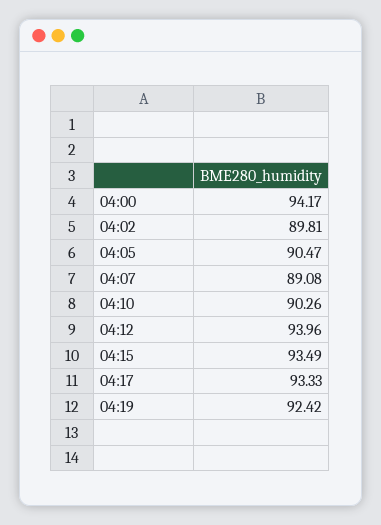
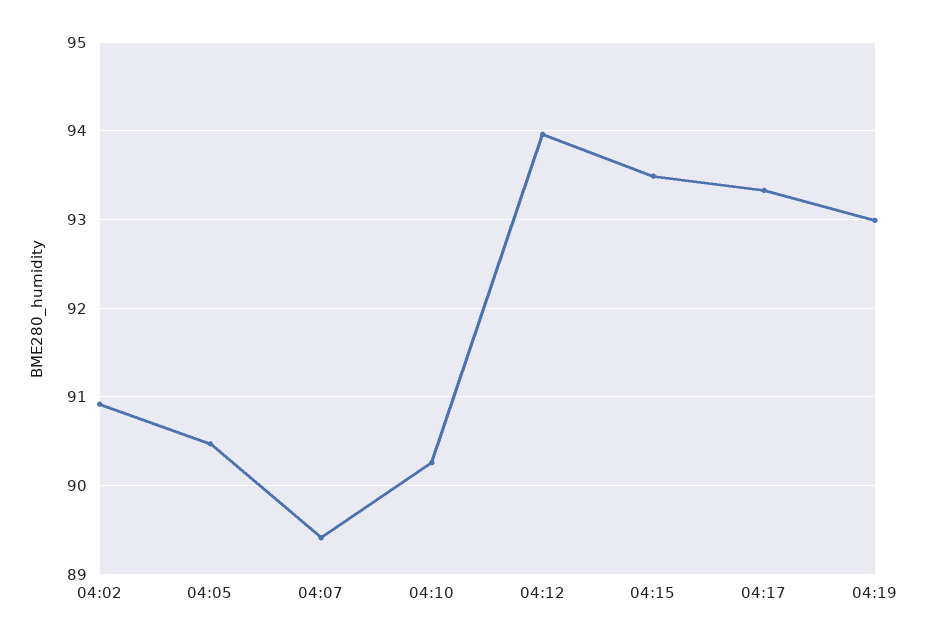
  {
-   "04:00": 94.17,
-   "04:02": 89.81,
+   "04:02": 90.9,
    "04:05": 90.47,
-   "04:07": 89.08,
+   "04:07": 89.4,
    "04:10": 90.26,
    "04:12": 93.96,
    "04:15": 93.49,
    "04:17": 93.33,
-   "04:19": 92.42
+   "04:19": 93
  }

